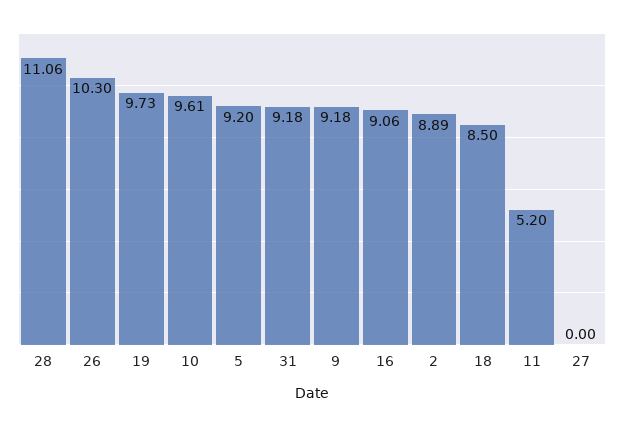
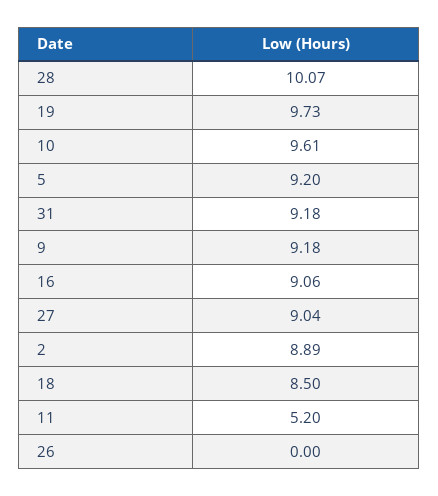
  {
-   "28": 11.06,
+   "28": 10.07,
-   "26": 10.3,
+   "26": 0,
    "19": 9.73,
    "10": 9.61,
    "5": 9.2,
    "31": 9.18,
    "9": 9.18,
    "16": 9.06,
    "2": 8.89,
    "18": 8.5,
    "11": 5.2,
-   "27": 0
+   "27": 9.04
  }

